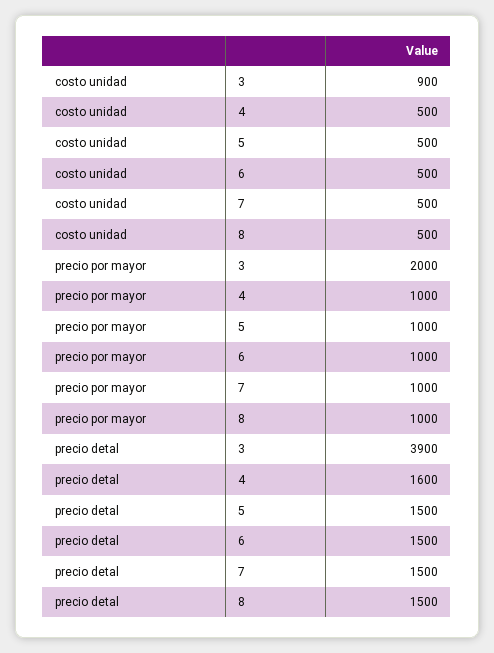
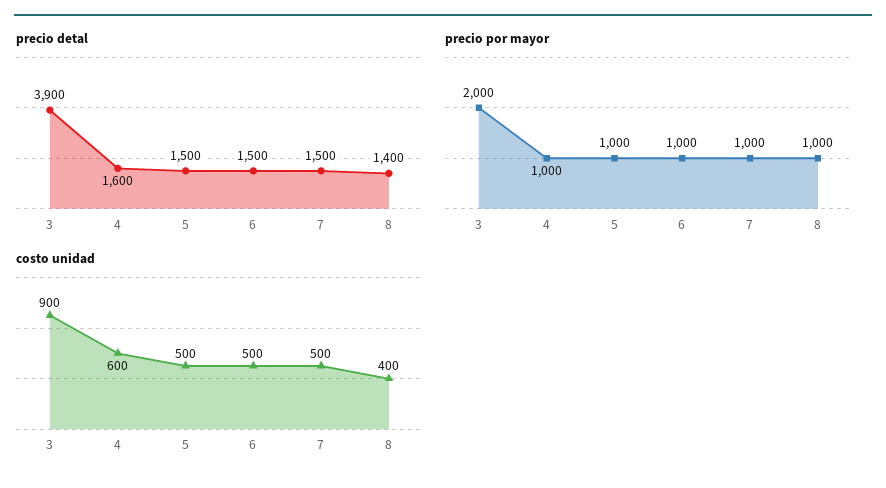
  {
    "costo unidad": {
      "3": 900,
-     "4": 500,
+     "4": 600,
      "5": 500,
      "6": 500,
      "7": 500,
-     "8": 500
+     "8": 400
    },
    "precio por mayor": {
      "3": 2000,
      "4": 1000,
      "5": 1000,
      "6": 1000,
      "7": 1000,
      "8": 1000
    },
    "precio detal": {
      "3": 3900,
      "4": 1600,
      "5": 1500,
      "6": 1500,
      "7": 1500,
-     "8": 1500
+     "8": 1400
    }
  }

